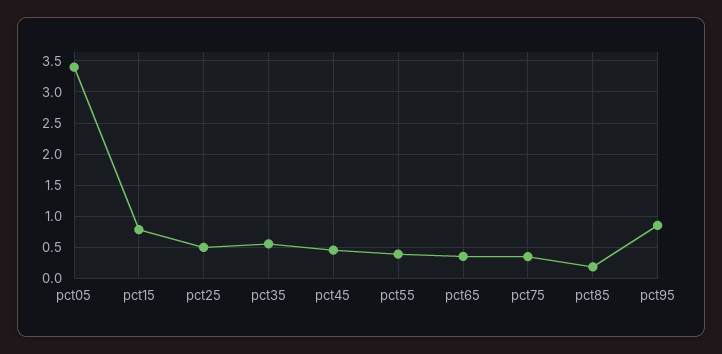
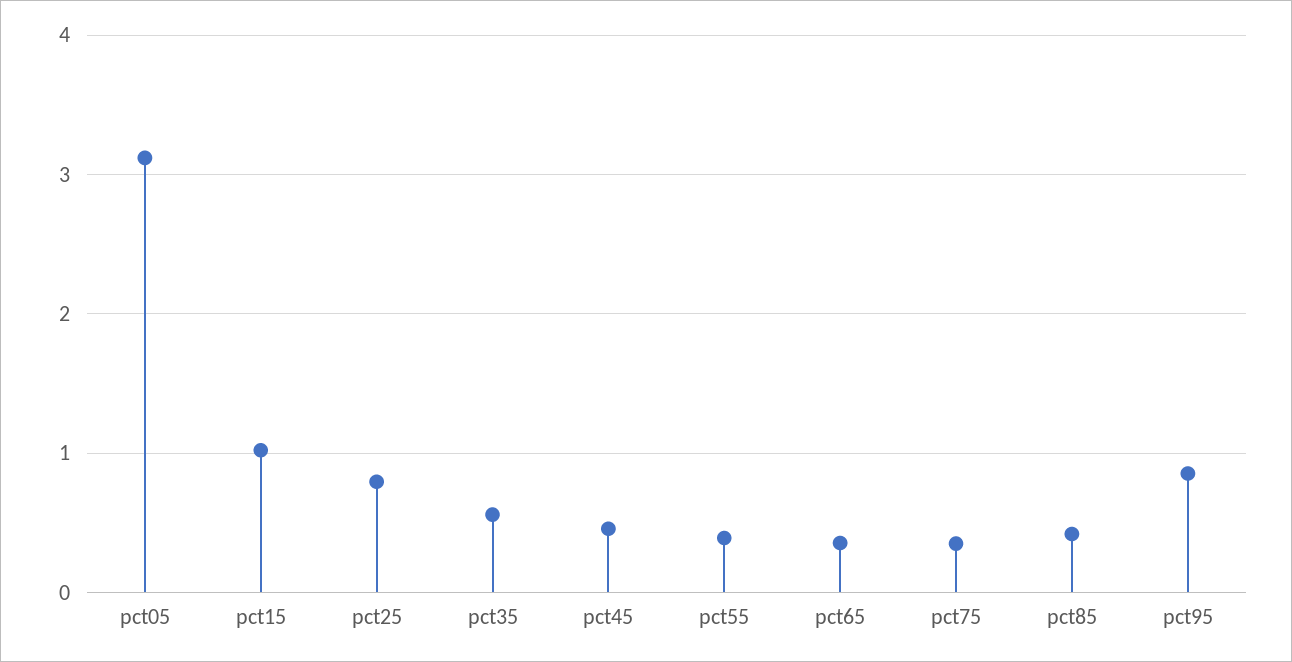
  {
-   "pct05": 3.4,
+   "pct05": 3.1,
-   "pct15": 0.8,
+   "pct15": 1,
-   "pct25": 0.5,
+   "pct25": 0.8,
    "pct35": 0.6,
    "pct45": 0.5,
    "pct55": 0.4,
    "pct65": 0.4,
    "pct75": 0.4,
-   "pct85": 0.2,
+   "pct85": 0.4,
    "pct95": 0.9
  }

